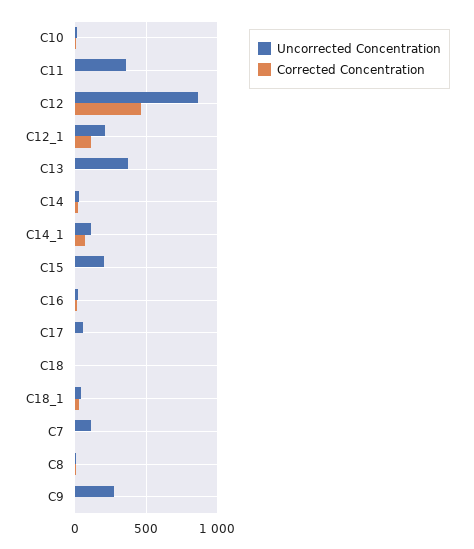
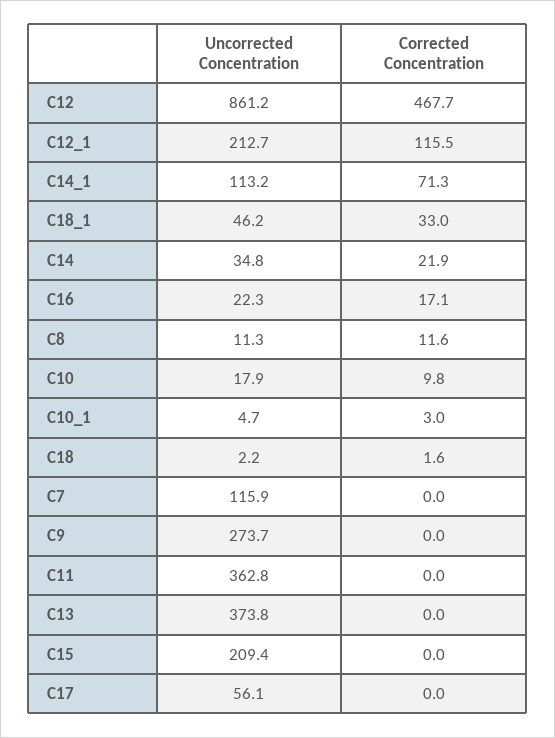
  {
    "Uncorrected Concentration": {
      "C10": 17.9,
      "C11": 362.8,
      "C12": 861.2,
      "C12_1": 212.7,
      "C13": 373.8,
      "C14": 34.8,
      "C14_1": 113.2,
      "C15": 209.4,
      "C16": 22.3,
      "C17": 56.1,
      "C18": 2.2,
      "C18_1": 46.2,
      "C7": 115.9,
      "C8": 11.3,
-     "C9": 273.7
+     "C9": 273.7,
+     "C10_1": 4.7
    },
    "Corrected Concentration": {
      "C10": 9.8,
      "C11": 0,
      "C12": 467.7,
      "C12_1": 115.5,
      "C13": 0,
      "C14": 21.9,
      "C14_1": 71.3,
      "C15": 0,
      "C16": 17.1,
      "C17": 0,
      "C18": 1.6,
      "C18_1": 33,
      "C7": 0,
      "C8": 11.6,
-     "C9": 0
+     "C9": 0,
+     "C10_1": 3
    }
  }

